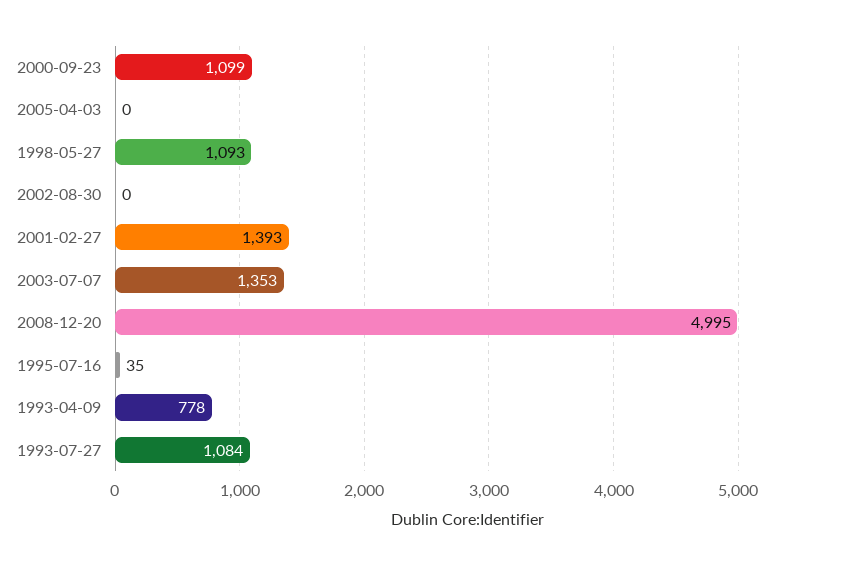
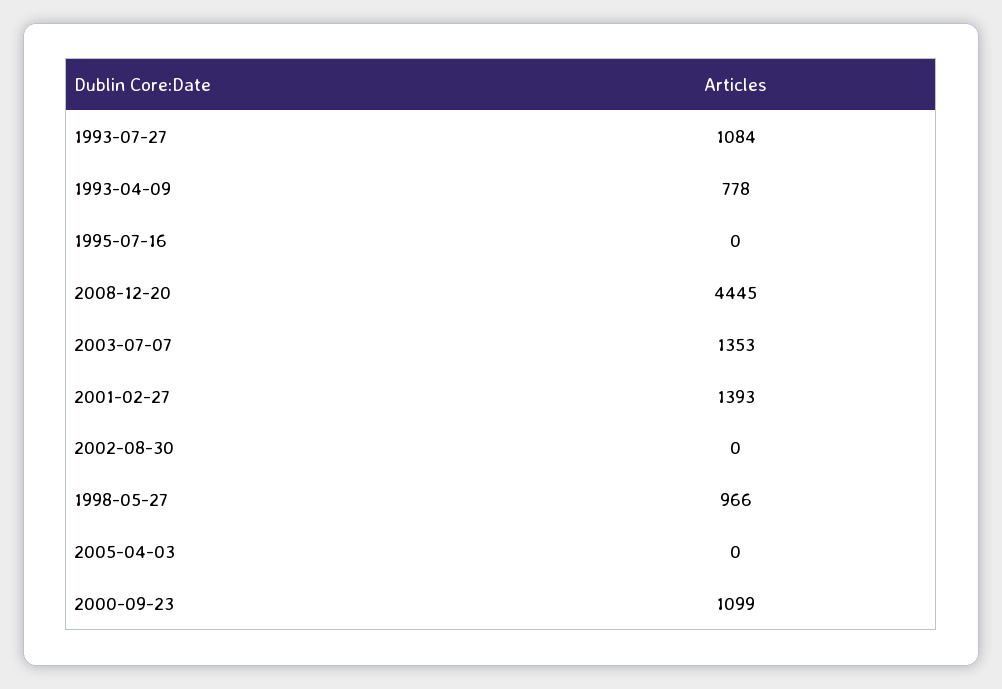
  {
    "2000-09-23": 1099,
    "2005-04-03": 0,
-   "1998-05-27": 1093,
+   "1998-05-27": 966,
    "2002-08-30": 0,
    "2001-02-27": 1393,
    "2003-07-07": 1353,
-   "2008-12-20": 4995,
+   "2008-12-20": 4445,
-   "1995-07-16": 35,
+   "1995-07-16": 0,
    "1993-04-09": 778,
    "1993-07-27": 1084
  }

